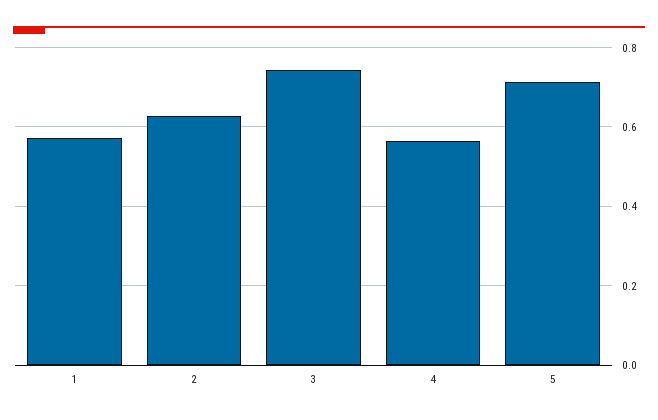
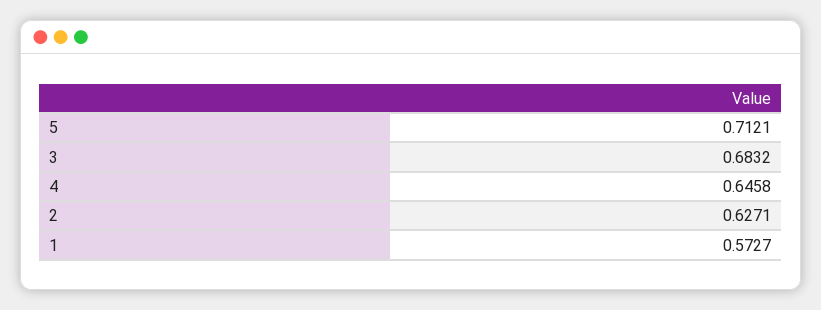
  {
    "1": 0.5727,
    "2": 0.6271,
-   "3": 0.74,
+   "3": 0.6832,
-   "4": 0.56,
+   "4": 0.6458,
    "5": 0.7121
  }

